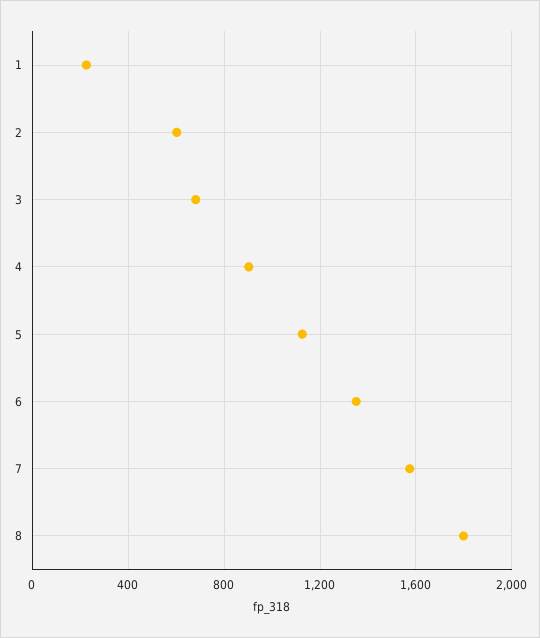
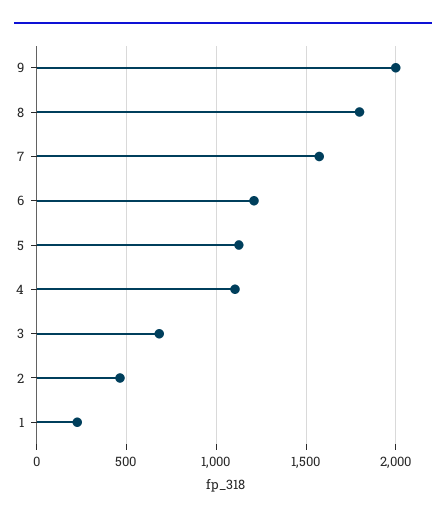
  {
    "1": 250,
-   "2": 600,
+   "2": 450,
    "3": 700,
-   "4": 900,
+   "4": 1100,
    "5": 1150,
-   "6": 1350,
+   "6": 1200,
    "7": 1550,
-   "8": 1800
+   "8": 1800,
+   "9": 2000
  }

